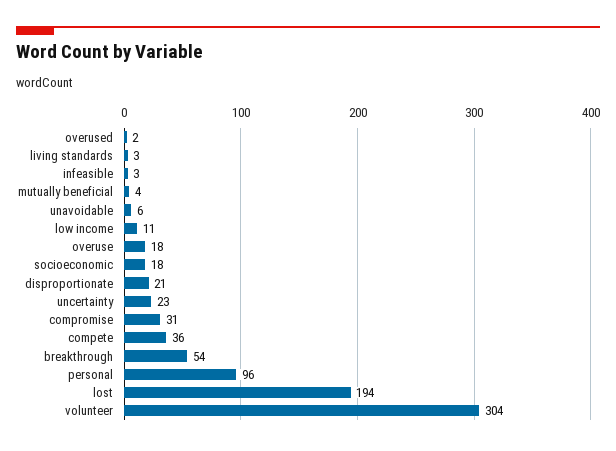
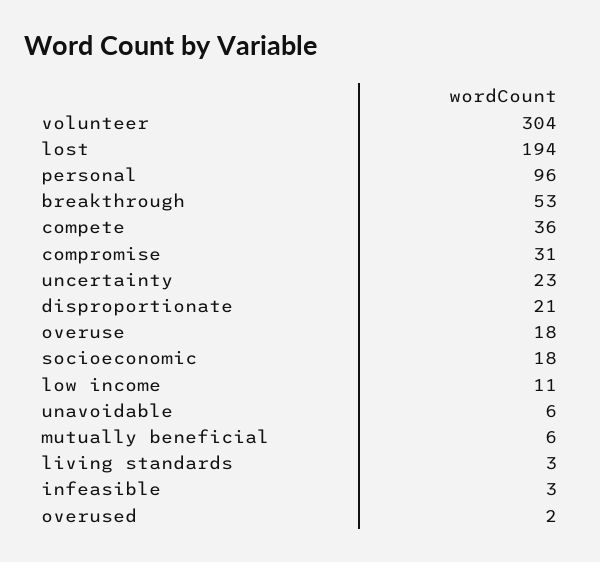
  {
    "overused": 2,
    "living standards": 3,
    "infeasible": 3,
-   "mutually beneficial": 4,
+   "mutually beneficial": 6,
    "unavoidable": 6,
    "low income": 11,
    "overuse": 18,
    "socioeconomic": 18,
    "disproportionate": 21,
    "uncertainty": 23,
    "compromise": 31,
    "compete": 36,
-   "breakthrough": 54,
+   "breakthrough": 53,
    "personal": 96,
    "lost": 194,
    "volunteer": 304
  }

